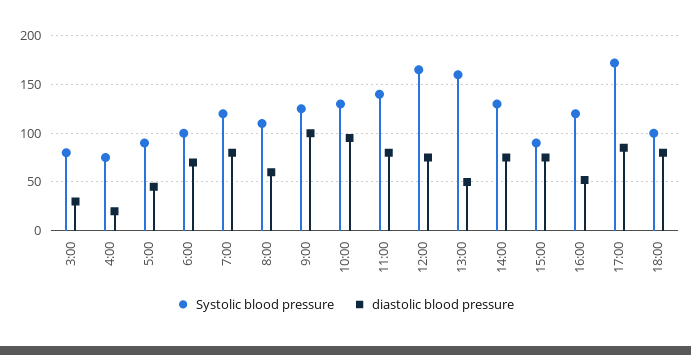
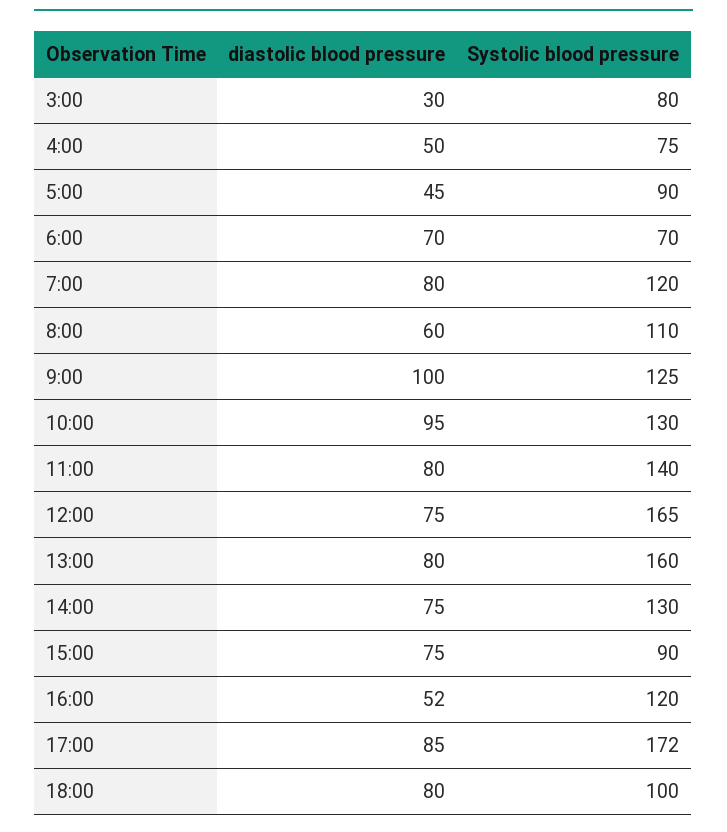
  {
    "Systolic blood pressure": {
      "3:00": 80,
      "4:00": 75,
      "5:00": 90,
-     "6:00": 100,
+     "6:00": 70,
      "7:00": 120,
      "8:00": 110,
      "9:00": 125,
      "10:00": 130,
      "11:00": 140,
      "12:00": 165,
      "13:00": 160,
      "14:00": 130,
      "15:00": 90,
      "16:00": 120,
      "17:00": 172,
      "18:00": 100
    },
    "diastolic blood pressure": {
      "3:00": 30,
-     "4:00": 20,
+     "4:00": 50,
      "5:00": 45,
      "6:00": 70,
      "7:00": 80,
      "8:00": 60,
      "9:00": 100,
      "10:00": 95,
      "11:00": 80,
      "12:00": 75,
-     "13:00": 50,
+     "13:00": 80,
      "14:00": 75,
      "15:00": 75,
      "16:00": 52,
      "17:00": 85,
      "18:00": 80
    }
  }

